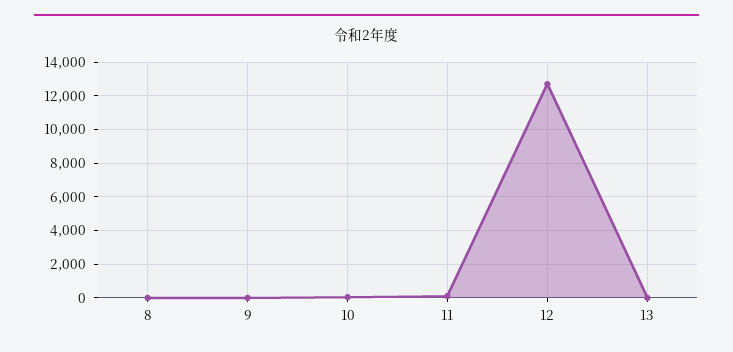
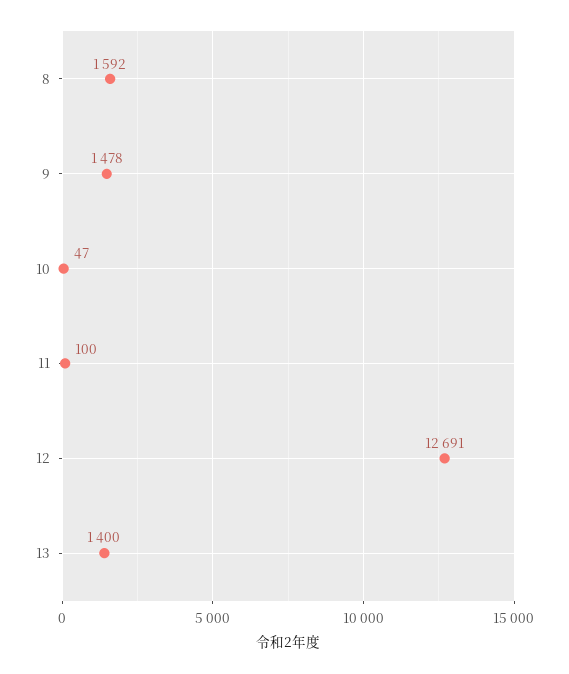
  {
-   "8": 0,
+   "8": 1592,
-   "9": 0,
+   "9": 1478,
    "10": 47,
    "11": 100,
    "12": 12691,
-   "13": 0
+   "13": 1400
  }

